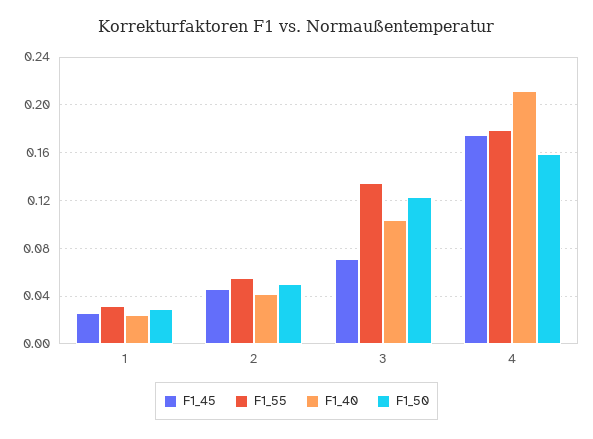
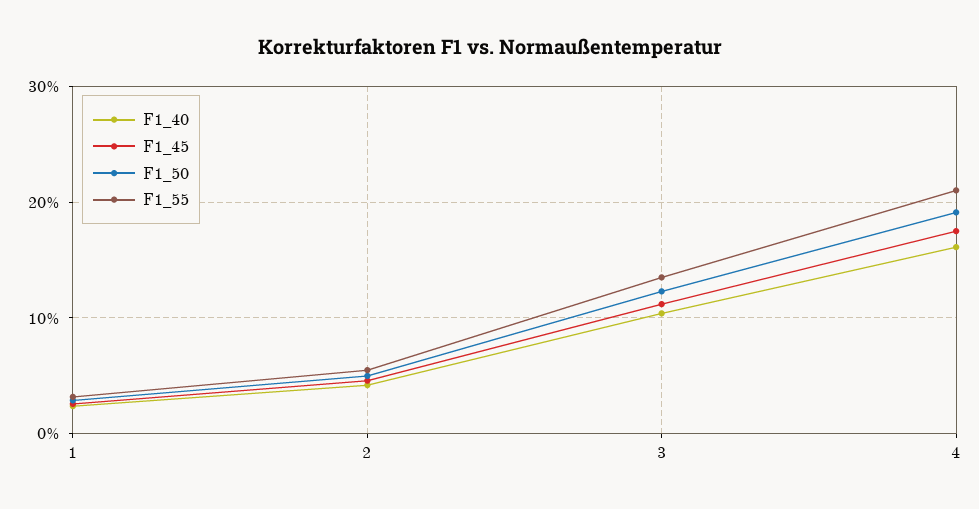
  {
    "F1_45": {
      "1": 0.03,
      "2": 0.05,
-     "3": 0.07,
+     "3": 0.11,
      "4": 0.18
    },
    "F1_55": {
      "1": 0.03,
      "2": 0.06,
      "3": 0.14,
-     "4": 0.18
+     "4": 0.21
    },
    "F1_40": {
      "1": 0.02,
      "2": 0.04,
      "3": 0.1,
-     "4": 0.21
+     "4": 0.16
    },
    "F1_50": {
      "1": 0.03,
      "2": 0.05,
      "3": 0.12,
-     "4": 0.16
+     "4": 0.19
    }
  }

